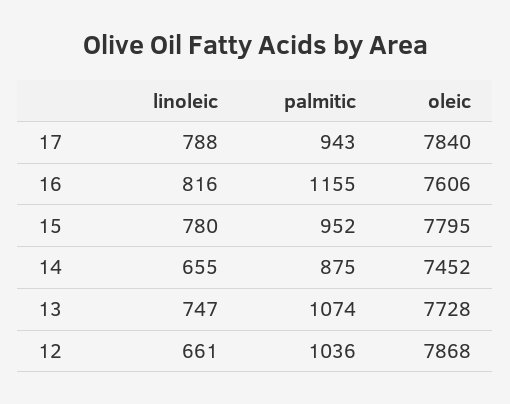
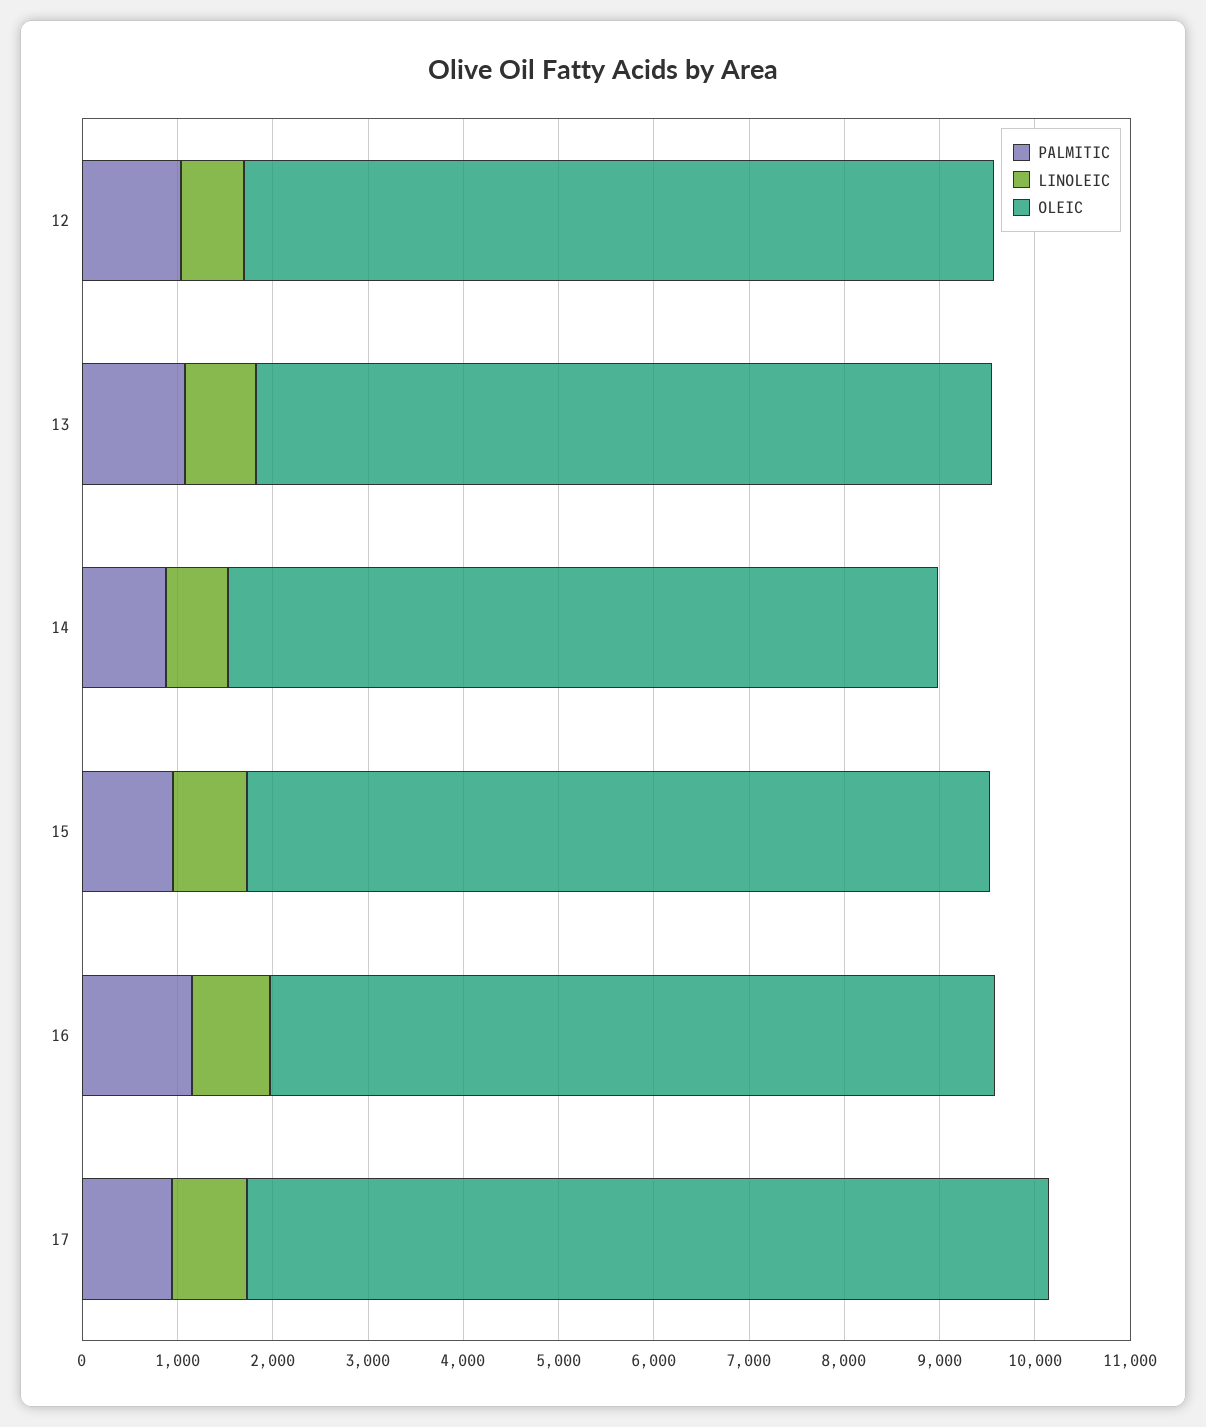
  {
    "linoleic": {
      "17": 788,
      "16": 816,
      "15": 780,
      "14": 655,
      "13": 747,
      "12": 661
    },
    "palmitic": {
      "17": 943,
      "16": 1155,
      "15": 952,
      "14": 875,
      "13": 1074,
      "12": 1036
    },
    "oleic": {
-     "17": 7840,
+     "17": 8400,
      "16": 7606,
      "15": 7795,
      "14": 7452,
      "13": 7728,
      "12": 7868
    }
  }

